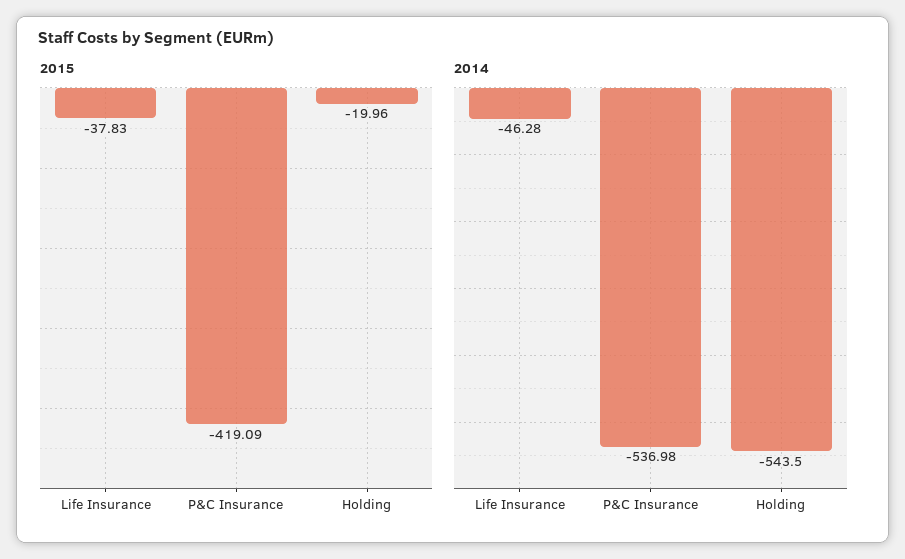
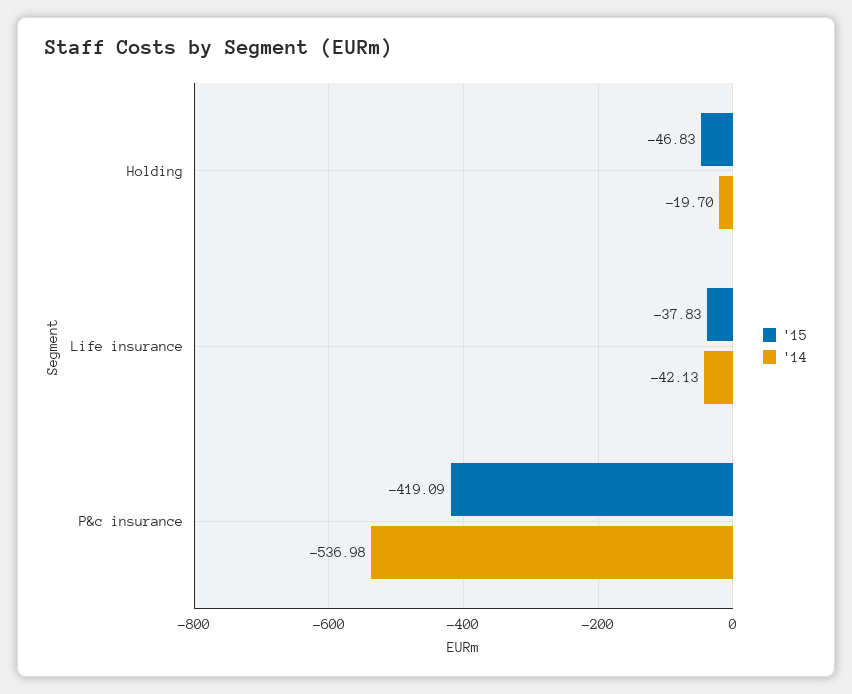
  {
    "2015": {
      "Life Insurance": -37.83,
      "P&C Insurance": -419.09,
-     "Holding": -19.96
+     "Holding": -46.83
    },
    "2014": {
-     "Life Insurance": -46.28,
+     "Life Insurance": -42.13,
      "P&C Insurance": -536.98,
-     "Holding": -543.5
+     "Holding": -19.7
    }
  }

